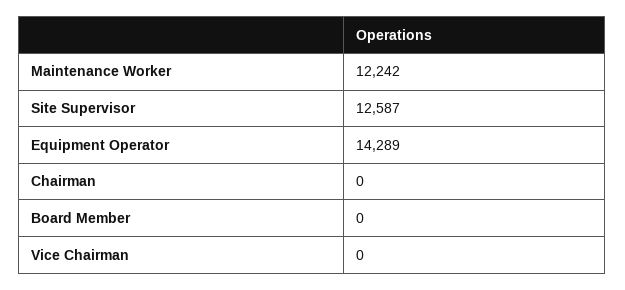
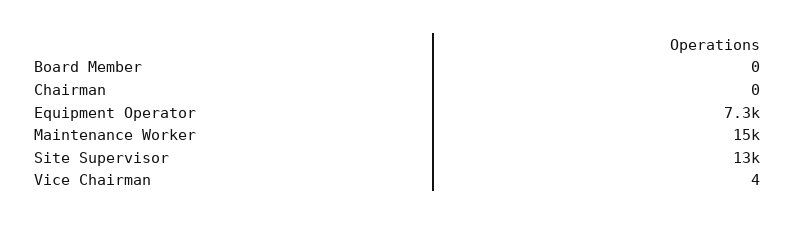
  {
-   "Maintenance Worker": 12242,
+   "Maintenance Worker": 15000,
    "Site Supervisor": 12587,
-   "Equipment Operator": 14289,
+   "Equipment Operator": 7300,
    "Chairman": 0,
    "Board Member": 0,
-   "Vice Chairman": 0
+   "Vice Chairman": 4
  }

